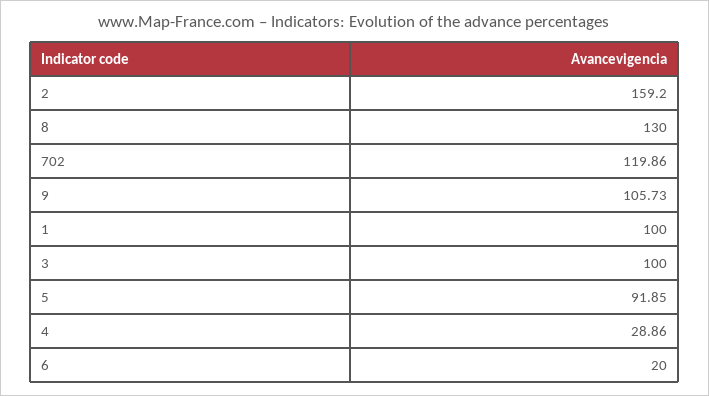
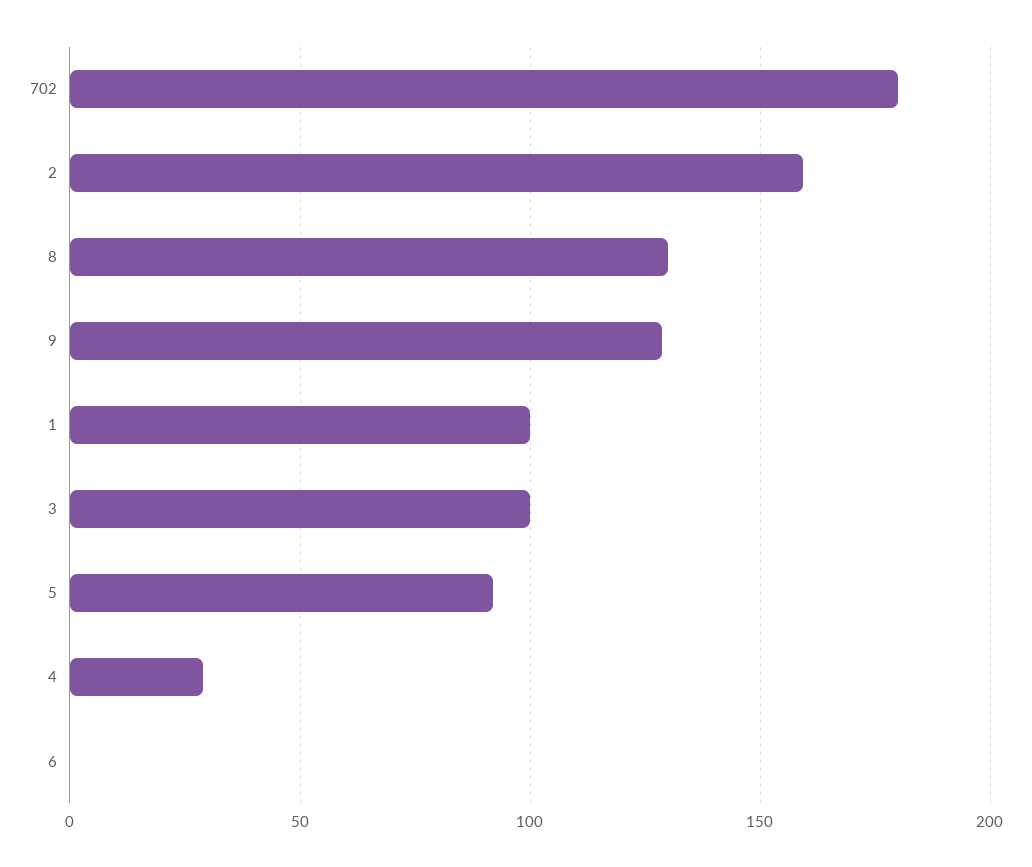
  {
    "2": 159.2,
    "8": 130,
-   "702": 119.86,
+   "702": 180,
-   "9": 105.73,
+   "9": 130,
    "1": 100,
    "3": 100,
    "5": 91.85,
    "4": 28.86,
-   "6": 20
+   "6": 0
  }

